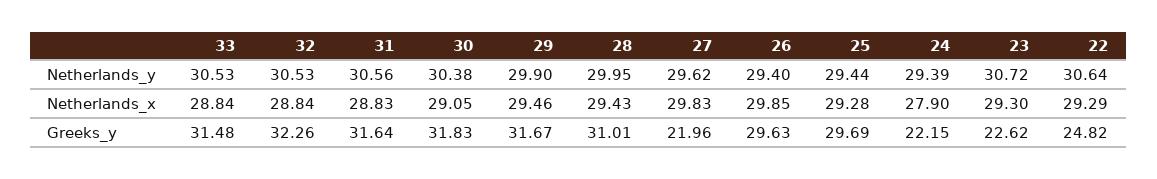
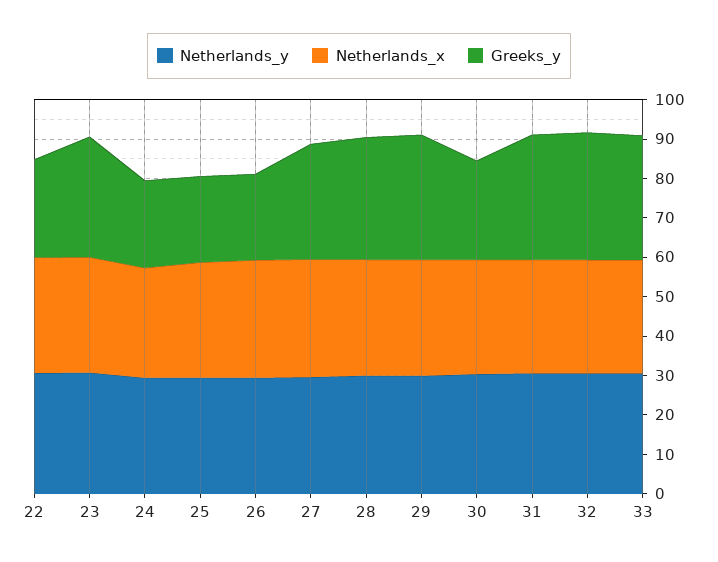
  {
    "Netherlands_y": {
      "33": 30.53,
      "32": 30.53,
      "31": 30.56,
      "30": 30.38,
      "29": 29.9,
      "28": 29.95,
      "27": 29.62,
      "26": 29.4,
      "25": 29.44,
      "24": 29.39,
      "23": 30.72,
      "22": 30.64
    },
    "Netherlands_x": {
      "33": 28.84,
      "32": 28.84,
      "31": 28.83,
      "30": 29.05,
      "29": 29.46,
      "28": 29.43,
      "27": 29.83,
      "26": 29.85,
      "25": 29.28,
      "24": 27.9,
      "23": 29.3,
      "22": 29.29
    },
    "Greeks_y": {
      "33": 31.48,
      "32": 32.26,
      "31": 31.64,
-     "30": 31.83,
+     "30": 25,
      "29": 31.67,
      "28": 31.01,
-     "27": 21.96,
+     "27": 30,
-     "26": 29.63,
+     "26": 22.5,
-     "25": 29.69,
+     "25": 22.5,
      "24": 22.15,
-     "23": 22.62,
+     "23": 30,
      "22": 24.82
    }
  }

